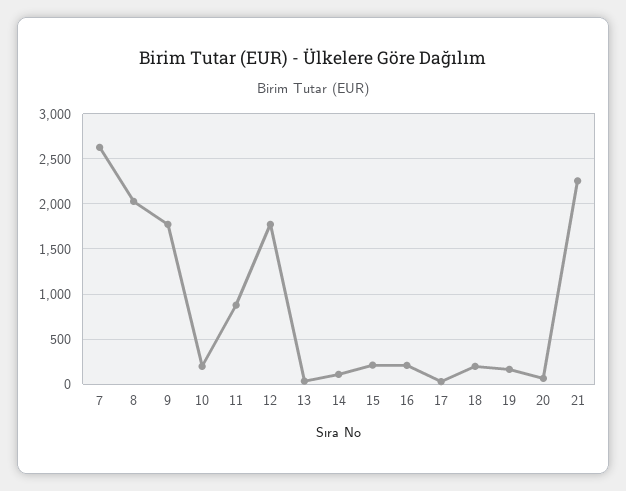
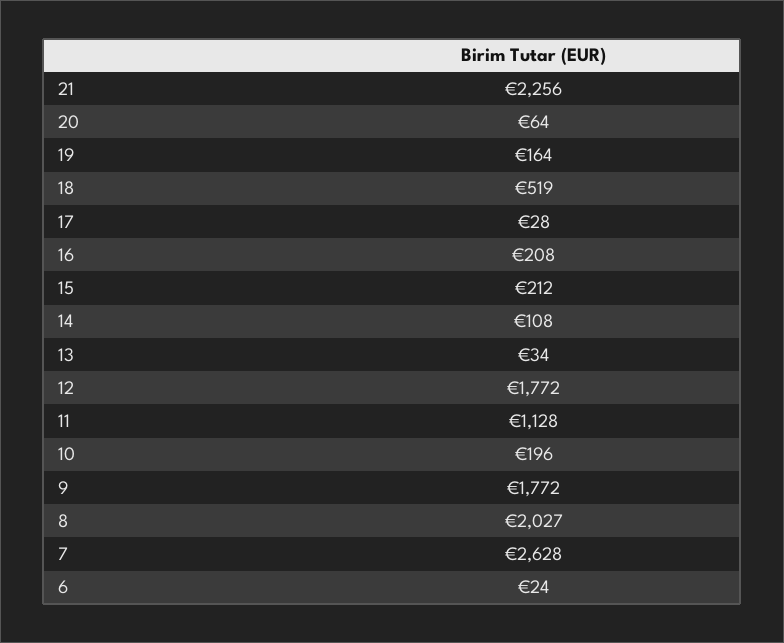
  {
    "7": 2628,
    "8": 2027,
    "9": 1772,
    "10": 196,
-   "11": 900,
+   "11": 1128,
    "12": 1772,
    "13": 34,
    "14": 108,
    "15": 212,
    "16": 208,
    "17": 28,
-   "18": 200,
+   "18": 519,
    "19": 164,
    "20": 64,
-   "21": 2256
+   "21": 2256,
+   "6": 24
  }

